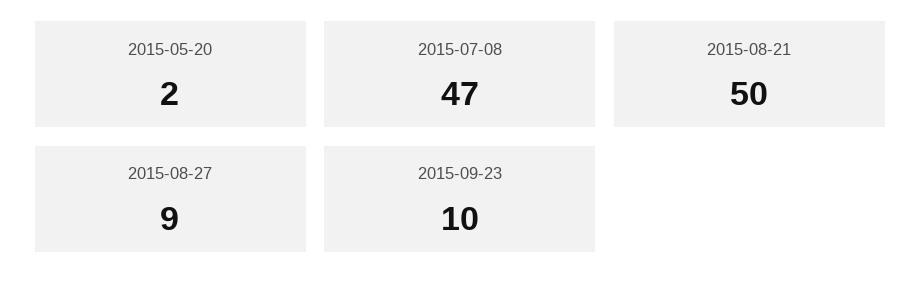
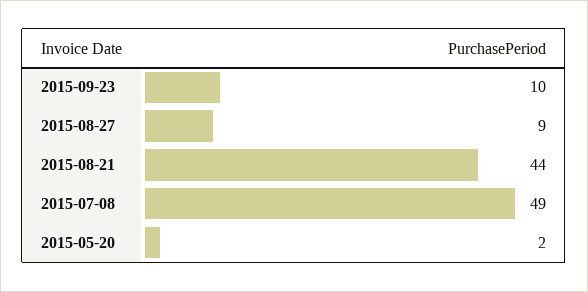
  {
    "2015-05-20": 2,
-   "2015-07-08": 47,
+   "2015-07-08": 49,
-   "2015-08-21": 50,
+   "2015-08-21": 44,
    "2015-08-27": 9,
    "2015-09-23": 10
  }

